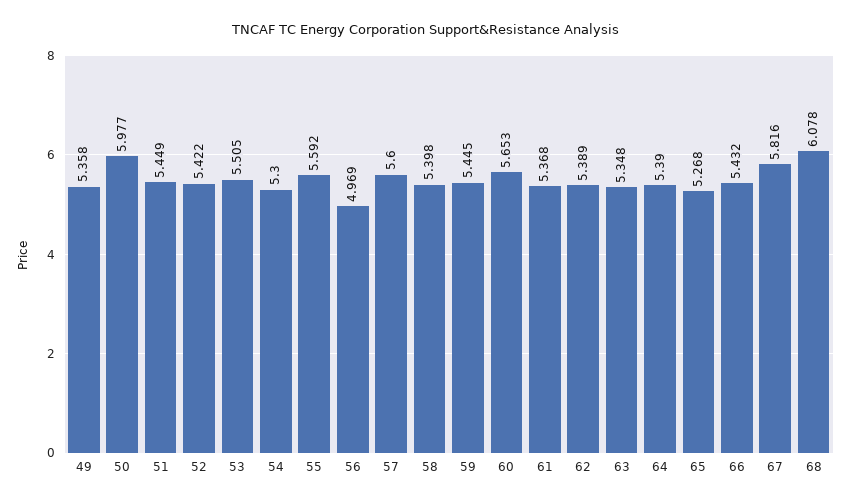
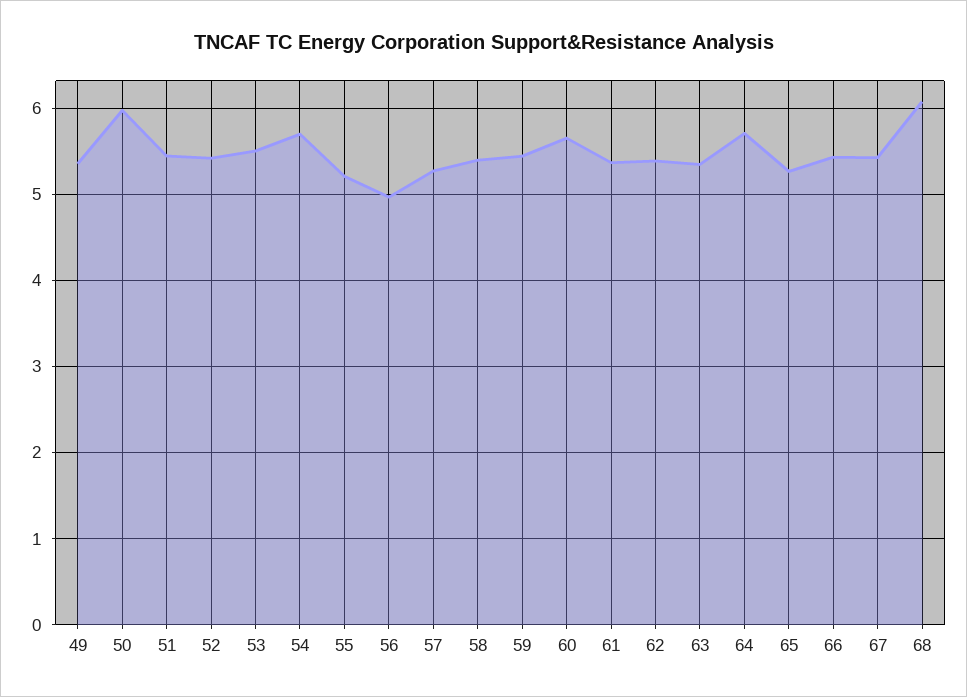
  {
    "49": 5.358,
    "50": 5.977,
    "51": 5.449,
    "52": 5.422,
    "53": 5.505,
-   "54": 5.3,
+   "54": 5.7,
-   "55": 5.592,
+   "55": 5.2,
    "56": 4.969,
-   "57": 5.6,
+   "57": 5.3,
    "58": 5.398,
    "59": 5.445,
    "60": 5.653,
    "61": 5.368,
    "62": 5.389,
    "63": 5.348,
-   "64": 5.39,
+   "64": 5.7,
    "65": 5.268,
    "66": 5.432,
-   "67": 5.816,
+   "67": 5.4,
    "68": 6.078
  }

